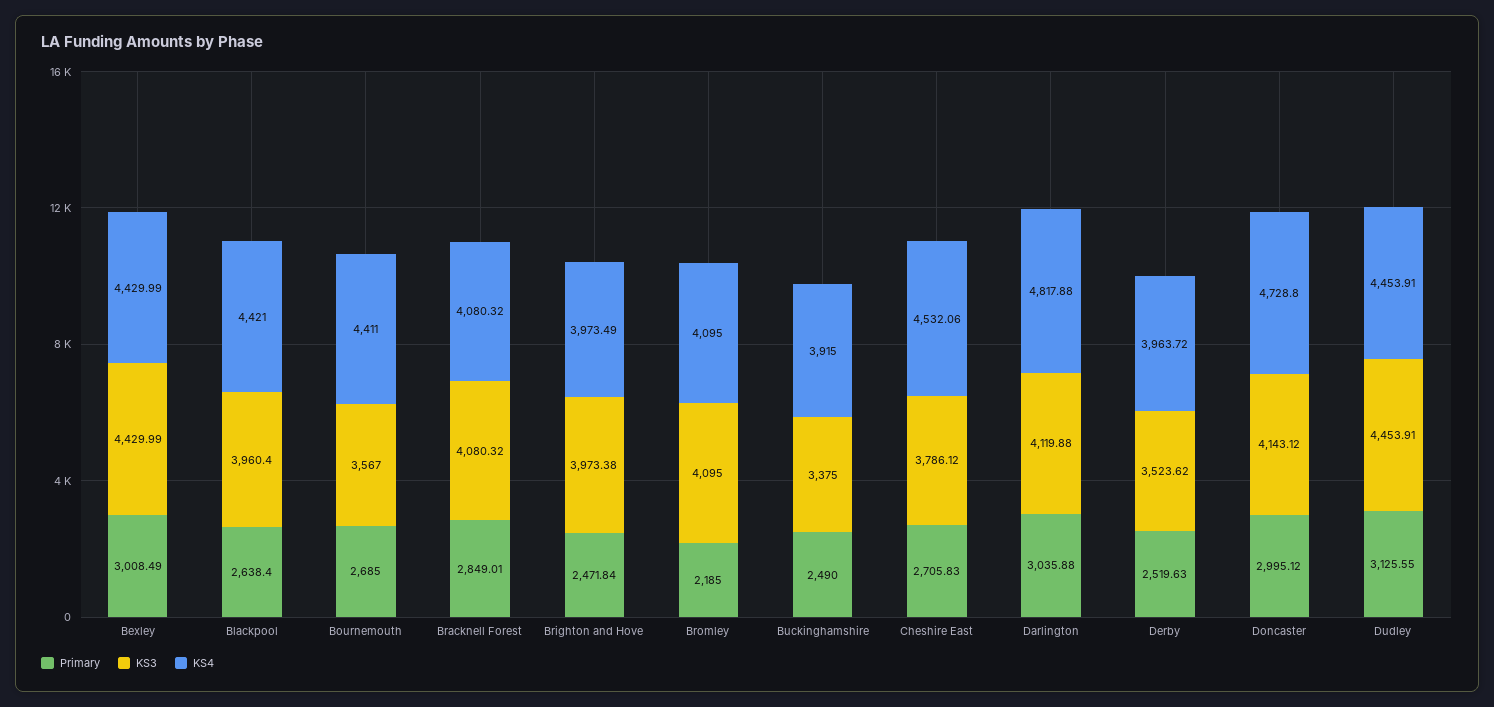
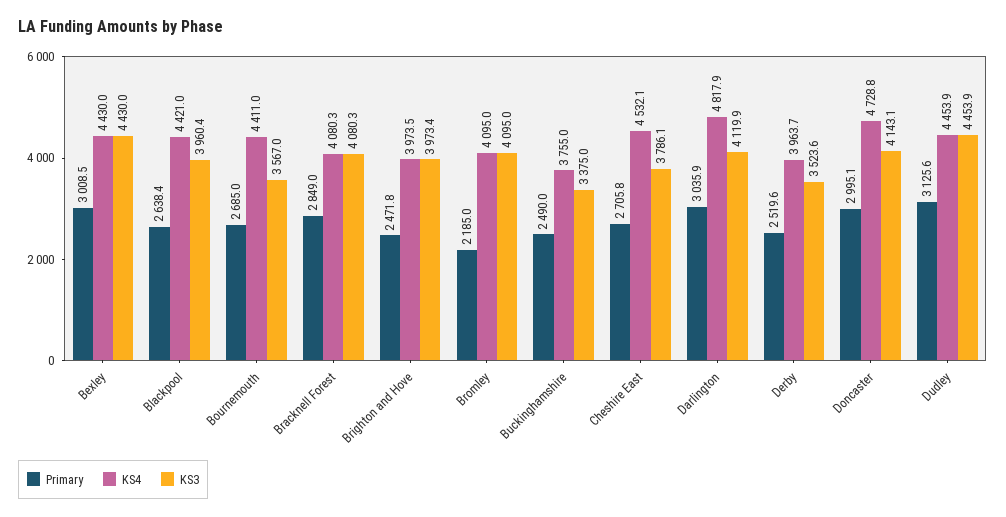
  {
    "Primary": {
      "Bexley": 3008.49,
      "Blackpool": 2638.4,
      "Bournemouth": 2685,
      "Bracknell Forest": 2849.01,
      "Brighton and Hove": 2471.84,
      "Bromley": 2185,
      "Buckinghamshire": 2490,
      "Cheshire East": 2705.83,
      "Darlington": 3035.88,
      "Derby": 2519.63,
      "Doncaster": 2995.12,
      "Dudley": 3125.55
    },
    "KS3": {
      "Bexley": 4429.99,
      "Blackpool": 3960.4,
      "Bournemouth": 3567,
      "Bracknell Forest": 4080.32,
      "Brighton and Hove": 3973.38,
      "Bromley": 4095,
      "Buckinghamshire": 3375,
      "Cheshire East": 3786.12,
      "Darlington": 4119.88,
      "Derby": 3523.62,
      "Doncaster": 4143.12,
      "Dudley": 4453.91
    },
    "KS4": {
      "Bexley": 4429.99,
      "Blackpool": 4421,
      "Bournemouth": 4411,
      "Bracknell Forest": 4080.32,
      "Brighton and Hove": 3973.49,
      "Bromley": 4095,
-     "Buckinghamshire": 3915,
+     "Buckinghamshire": 3755,
      "Cheshire East": 4532.06,
      "Darlington": 4817.88,
      "Derby": 3963.72,
      "Doncaster": 4728.8,
      "Dudley": 4453.91
    }
  }

